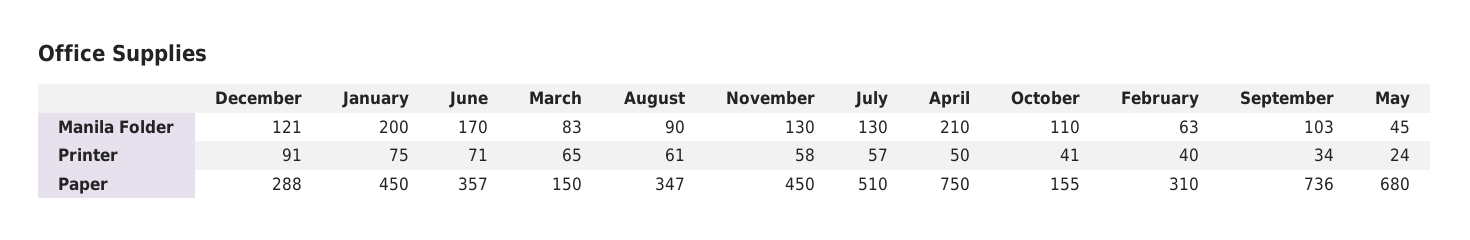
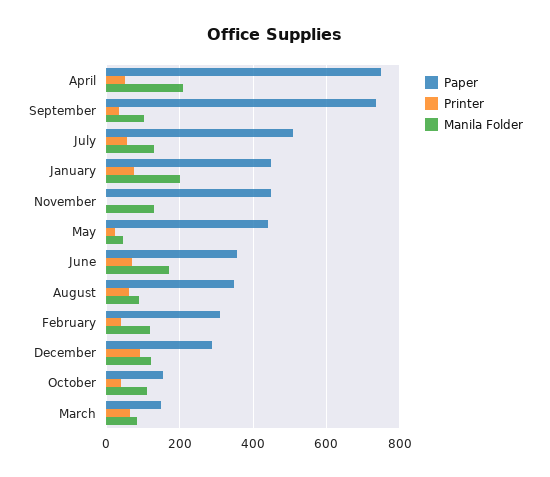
  {
    "Manila Folder": {
      "December": 121,
      "January": 200,
      "June": 170,
      "March": 83,
      "August": 90,
      "November": 130,
      "July": 130,
      "April": 210,
      "October": 110,
-     "February": 63,
+     "February": 120,
      "September": 103,
      "May": 45
    },
    "Printer": {
      "December": 91,
      "January": 75,
      "June": 71,
      "March": 65,
      "August": 61,
-     "November": 58,
+     "November": 0,
      "July": 57,
      "April": 50,
      "October": 41,
      "February": 40,
      "September": 34,
      "May": 24
    },
    "Paper": {
      "December": 288,
      "January": 450,
      "June": 357,
      "March": 150,
      "August": 347,
      "November": 450,
      "July": 510,
      "April": 750,
      "October": 155,
      "February": 310,
      "September": 736,
-     "May": 680
+     "May": 440
    }
  }

